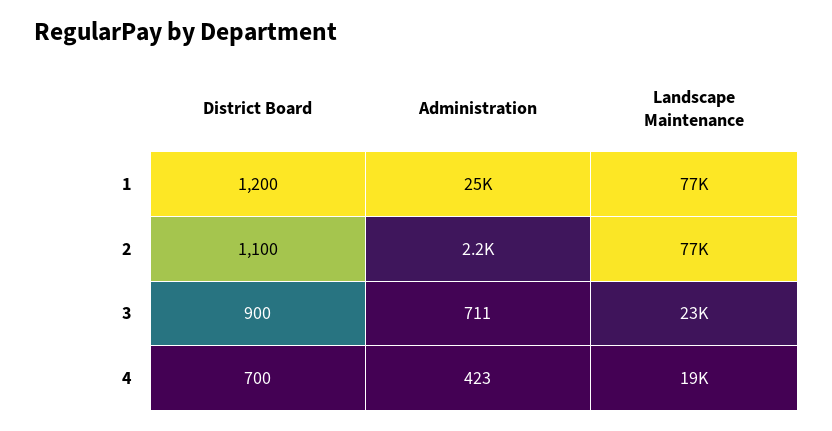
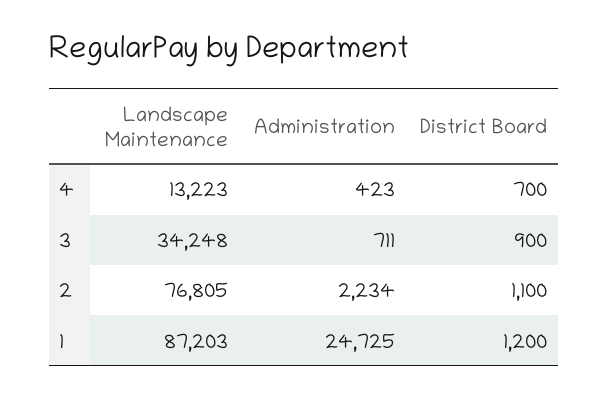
  {
    "District Board": {
      "1": 1200,
      "2": 1100,
      "3": 900,
      "4": 700
    },
    "Administration": {
      "1": 24725,
      "2": 2234,
      "3": 711,
      "4": 423
    },
    "Landscape Maintenance": {
-     "1": 77000,
+     "1": 87203,
      "2": 76805,
-     "3": 23000,
+     "3": 34248,
-     "4": 19000
+     "4": 13223
    }
  }

